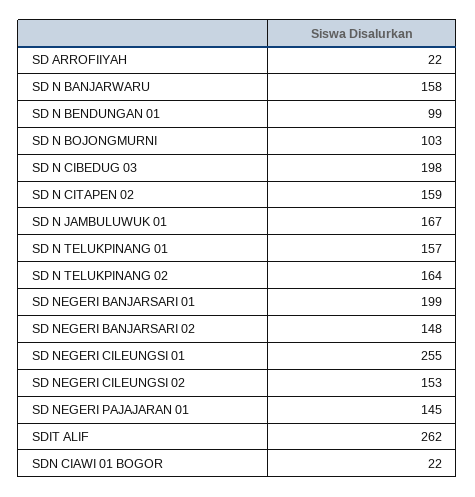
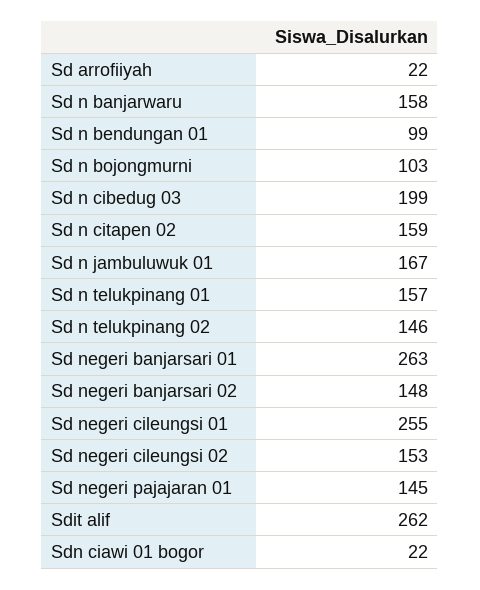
  {
    "SD ARROFIIYAH": 22,
    "SD N BANJARWARU": 158,
    "SD N BENDUNGAN 01": 99,
    "SD N BOJONGMURNI": 103,
-   "SD N CIBEDUG 03": 198,
+   "SD N CIBEDUG 03": 199,
    "SD N CITAPEN 02": 159,
    "SD N JAMBULUWUK 01": 167,
    "SD N TELUKPINANG 01": 157,
-   "SD N TELUKPINANG 02": 164,
+   "SD N TELUKPINANG 02": 146,
-   "SD NEGERI BANJARSARI 01": 199,
+   "SD NEGERI BANJARSARI 01": 263,
    "SD NEGERI BANJARSARI 02": 148,
    "SD NEGERI CILEUNGSI 01": 255,
    "SD NEGERI CILEUNGSI 02": 153,
    "SD NEGERI PAJAJARAN 01": 145,
    "SDIT ALIF": 262,
    "SDN CIAWI 01 BOGOR": 22
  }

